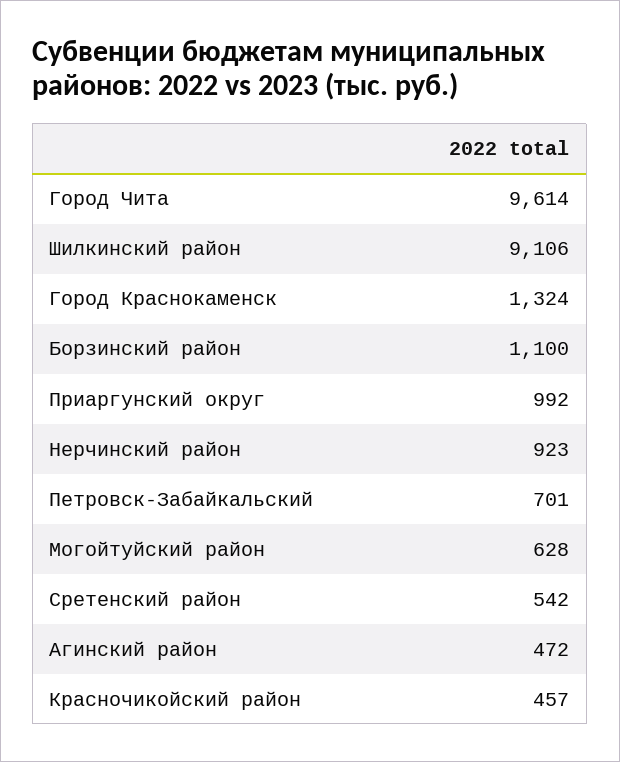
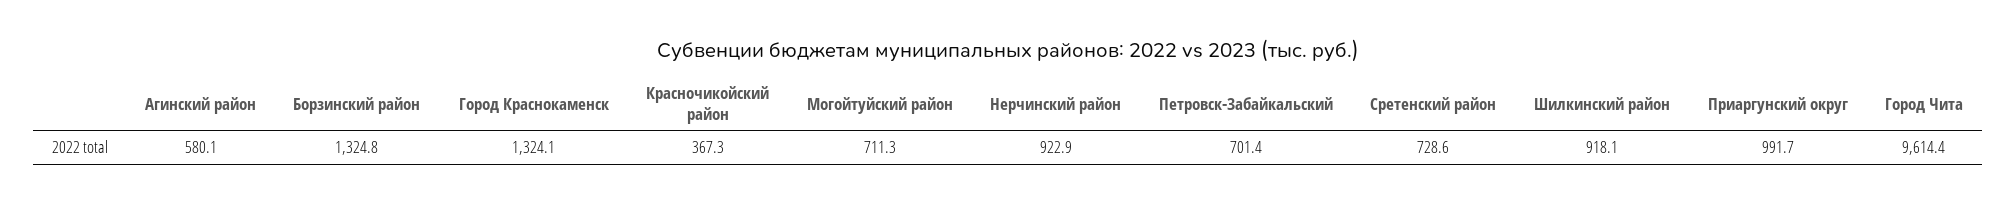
  {
    "Город Чита": 9614.4,
-   "Шилкинский район": 9106,
+   "Шилкинский район": 918.1,
    "Город Краснокаменск": 1324.1,
-   "Борзинский район": 1100,
+   "Борзинский район": 1324.8,
    "Приаргунский округ": 991.7,
    "Нерчинский район": 922.9,
    "Петровск-Забайкальский": 701.4,
-   "Могойтуйский район": 628,
+   "Могойтуйский район": 711.3,
-   "Сретенский район": 542,
+   "Сретенский район": 728.6,
-   "Агинский район": 472,
+   "Агинский район": 580.1,
-   "Красночикойский район": 457
+   "Красночикойский район": 367.3
  }

